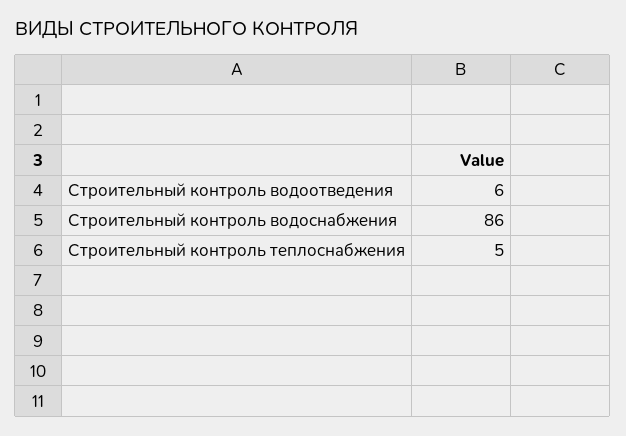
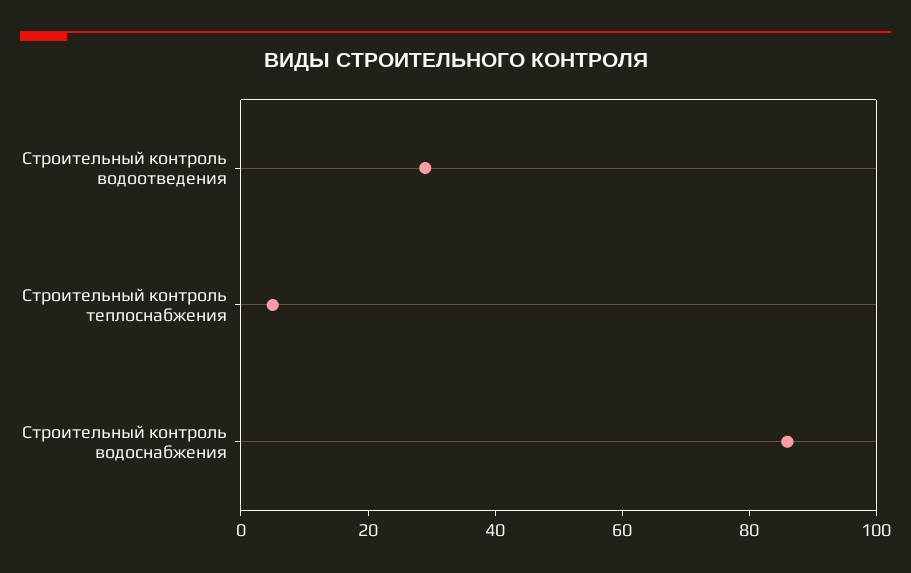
  {
-   "Строительный контроль водоотведения": 6,
+   "Строительный контроль водоотведения": 30,
    "Строительный контроль водоснабжения": 86,
    "Строительный контроль теплоснабжения": 5
  }

